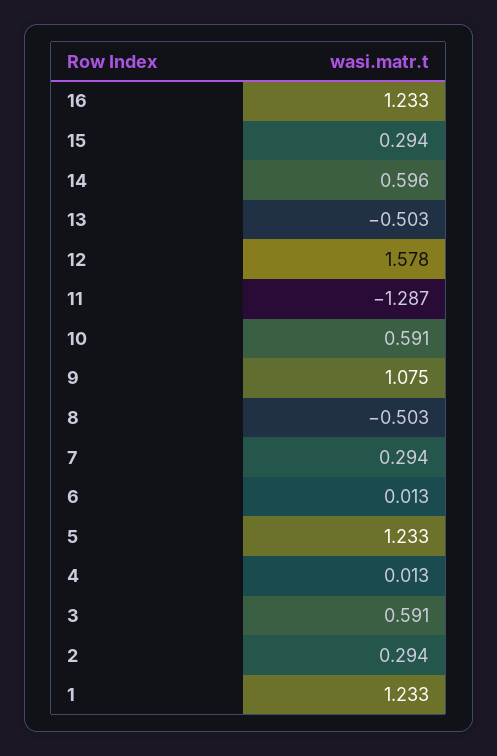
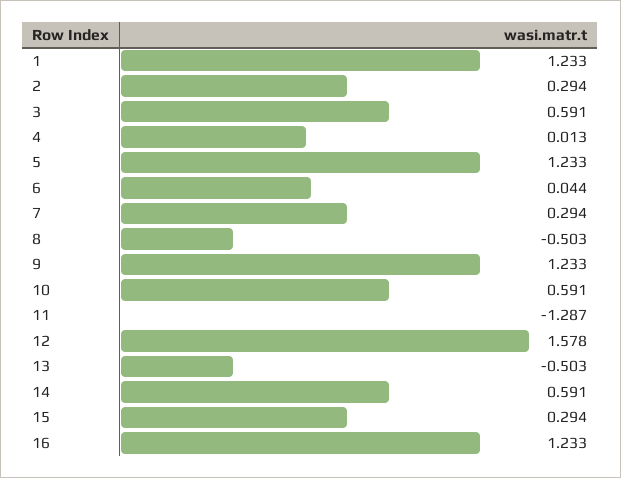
  {
    "16": 1.233,
    "15": 0.294,
-   "14": 0.596,
+   "14": 0.591,
    "13": -0.503,
    "12": 1.578,
    "11": -1.287,
    "10": 0.591,
-   "9": 1.075,
+   "9": 1.233,
    "8": -0.503,
    "7": 0.294,
-   "6": 0.013,
+   "6": 0.044,
    "5": 1.233,
    "4": 0.013,
    "3": 0.591,
    "2": 0.294,
    "1": 1.233
  }

